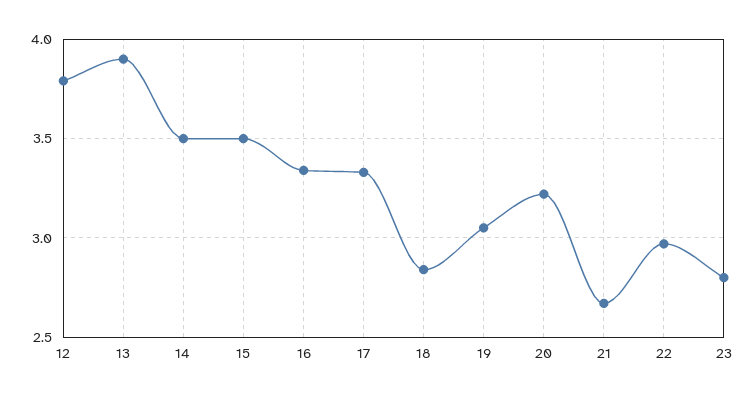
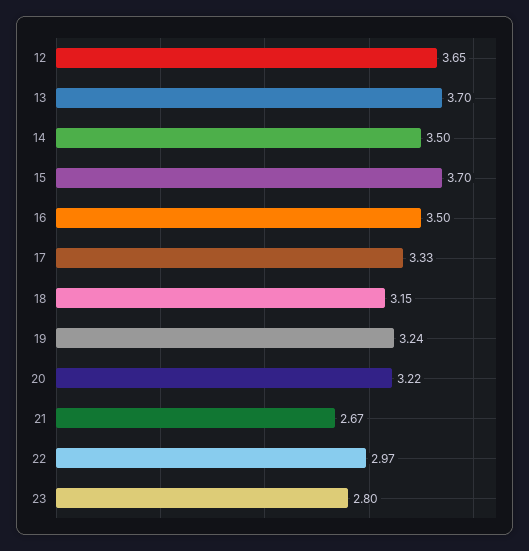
  {
-   "12": 3.8,
+   "12": 3.65,
-   "13": 3.9,
+   "13": 3.7,
    "14": 3.5,
-   "15": 3.5,
+   "15": 3.7,
-   "16": 3.35,
+   "16": 3.5,
    "17": 3.33,
-   "18": 2.85,
+   "18": 3.15,
-   "19": 3.05,
+   "19": 3.24,
    "20": 3.22,
    "21": 2.67,
    "22": 2.97,
    "23": 2.8
  }

